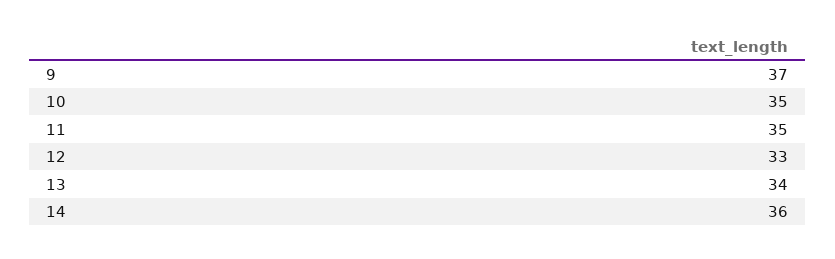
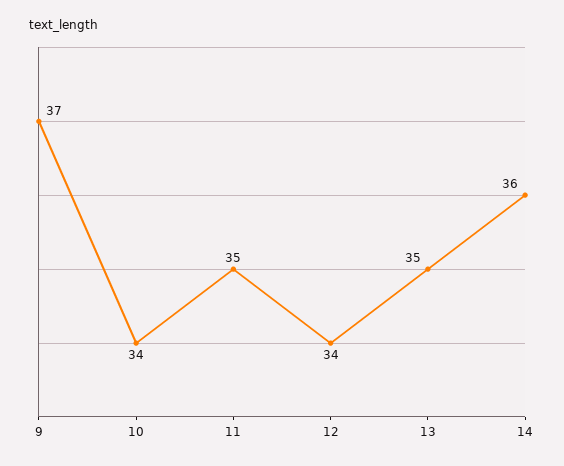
  {
    "9": 37,
-   "10": 35,
+   "10": 34,
    "11": 35,
-   "12": 33,
+   "12": 34,
-   "13": 34,
+   "13": 35,
    "14": 36
  }

